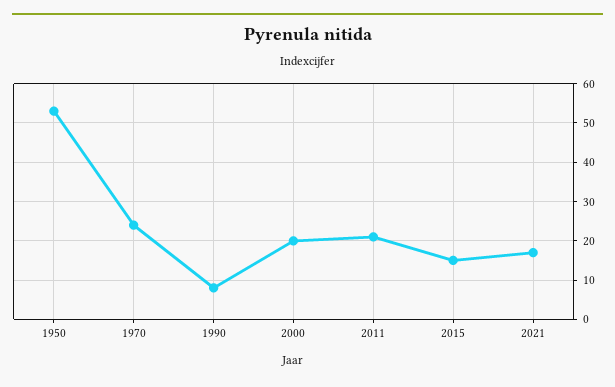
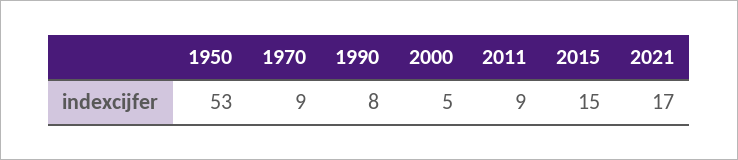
  {
    "1950": 53,
-   "1970": 25,
+   "1970": 9,
    "1990": 8,
-   "2000": 20,
+   "2000": 5,
-   "2011": 20,
+   "2011": 9,
    "2015": 15,
    "2021": 17
  }

